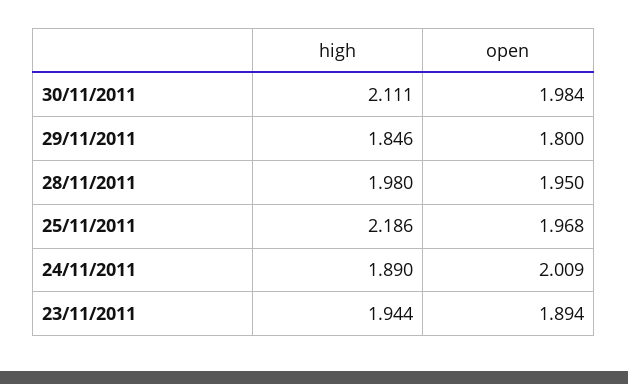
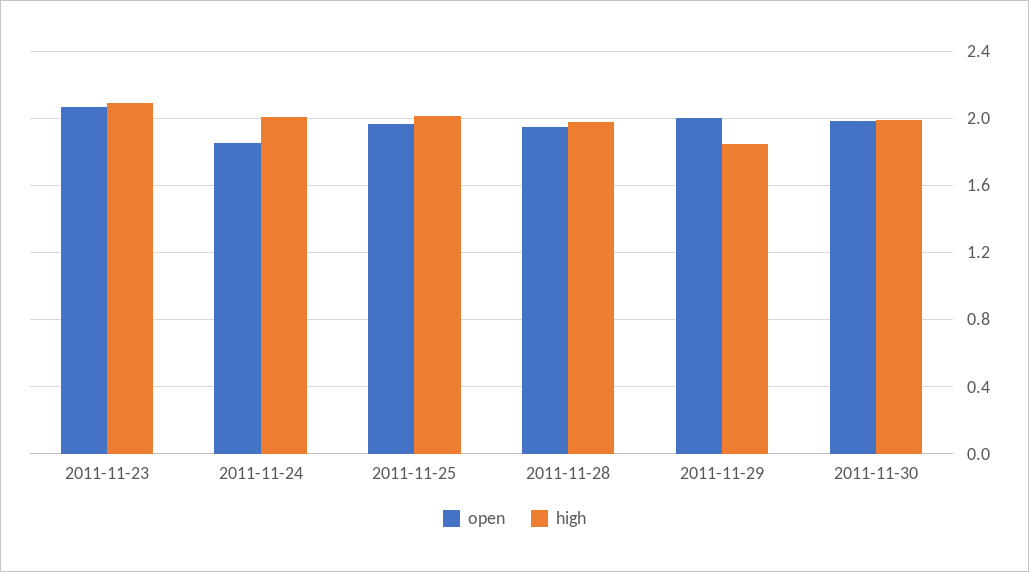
  {
    "high": {
-     "30/11/2011": 2.111,
+     "30/11/2011": 2,
      "29/11/2011": 1.846,
      "28/11/2011": 1.98,
-     "25/11/2011": 2.186,
+     "25/11/2011": 2,
-     "24/11/2011": 1.89,
+     "24/11/2011": 2,
-     "23/11/2011": 1.944
+     "23/11/2011": 2.1
    },
    "open": {
      "30/11/2011": 1.984,
-     "29/11/2011": 1.8,
+     "29/11/2011": 2,
      "28/11/2011": 1.95,
      "25/11/2011": 1.968,
-     "24/11/2011": 2.009,
+     "24/11/2011": 1.85,
-     "23/11/2011": 1.894
+     "23/11/2011": 2.05
    }
  }

